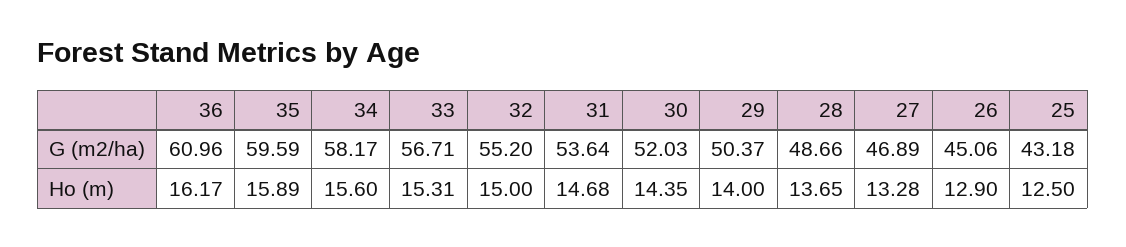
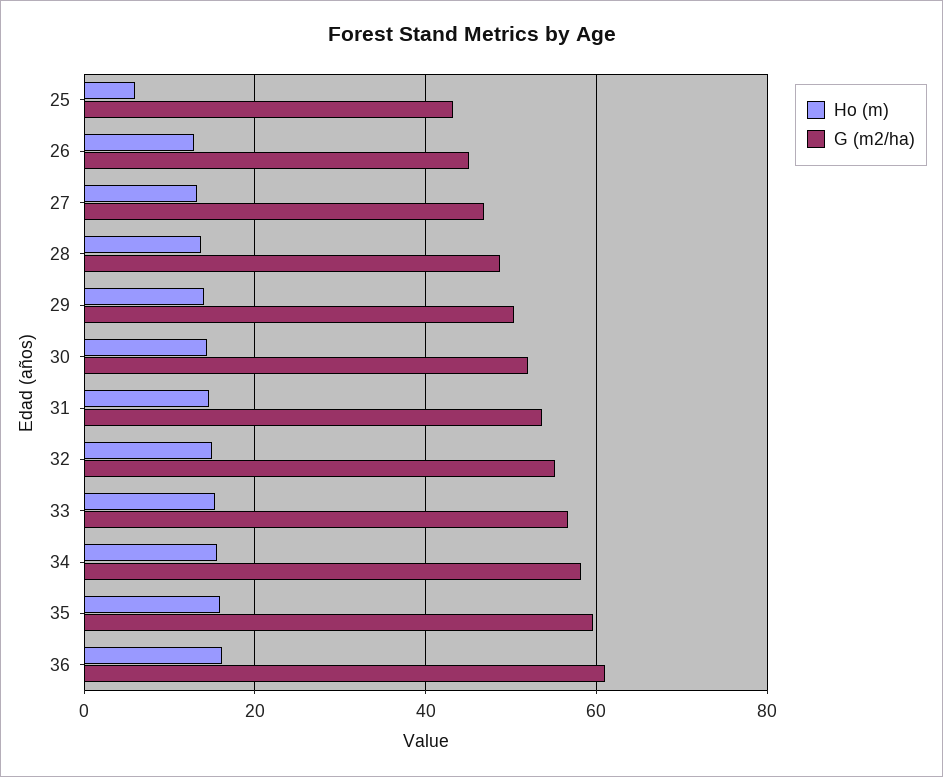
  {
    "G (m2/ha)": {
      "36": 60.96,
      "35": 59.59,
      "34": 58.17,
      "33": 56.71,
      "32": 55.2,
      "31": 53.64,
      "30": 52.03,
      "29": 50.37,
      "28": 48.66,
      "27": 46.89,
      "26": 45.06,
      "25": 43.18
    },
    "Ho (m)": {
      "36": 16.17,
      "35": 15.89,
      "34": 15.6,
      "33": 15.31,
      "32": 15,
      "31": 14.68,
      "30": 14.35,
      "29": 14,
      "28": 13.65,
      "27": 13.28,
      "26": 12.9,
-     "25": 12.5
+     "25": 6
    }
  }

